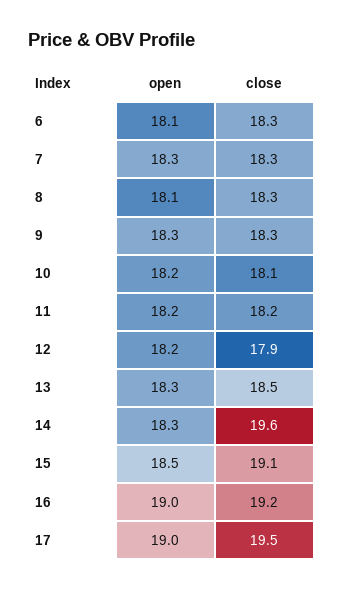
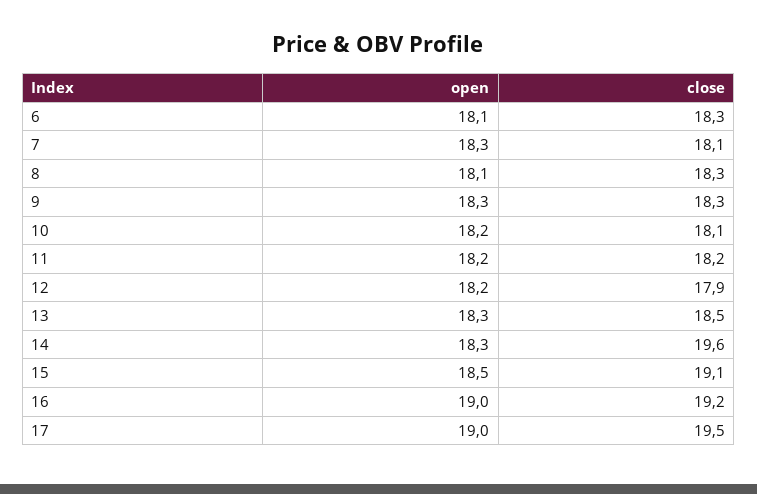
  {
    "open": {
      "6": 18.1,
      "7": 18.3,
      "8": 18.1,
      "9": 18.3,
      "10": 18.2,
      "11": 18.2,
      "12": 18.2,
      "13": 18.3,
      "14": 18.3,
      "15": 18.5,
      "16": 19,
      "17": 19
    },
    "close": {
      "6": 18.3,
-     "7": 18.3,
+     "7": 18.1,
      "8": 18.3,
      "9": 18.3,
      "10": 18.1,
      "11": 18.2,
      "12": 17.9,
      "13": 18.5,
      "14": 19.6,
      "15": 19.1,
      "16": 19.2,
      "17": 19.5
    }
  }

